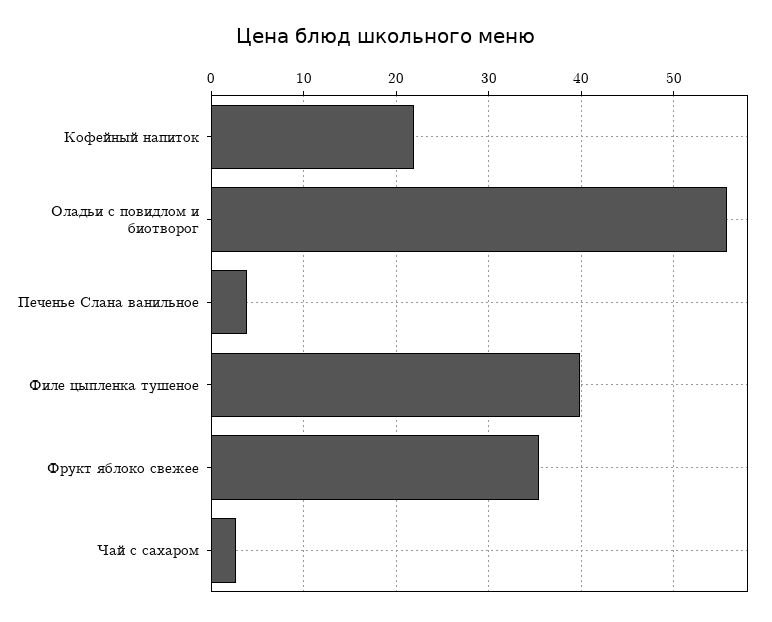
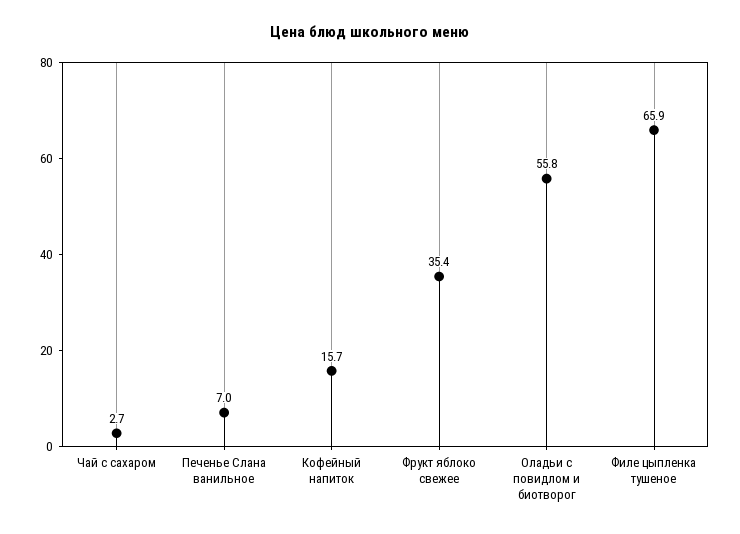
  {
-   "Кофейный напиток": 22,
+   "Кофейный напиток": 15.7,
    "Оладьи с повидлом и биотворог": 55.8,
-   "Печенье Слана ванильное": 4,
+   "Печенье Слана ванильное": 7,
-   "Филе цыпленка тушеное": 40,
+   "Филе цыпленка тушеное": 65.9,
    "Фрукт яблоко свежее": 35.4,
    "Чай с сахаром": 2.7
  }

